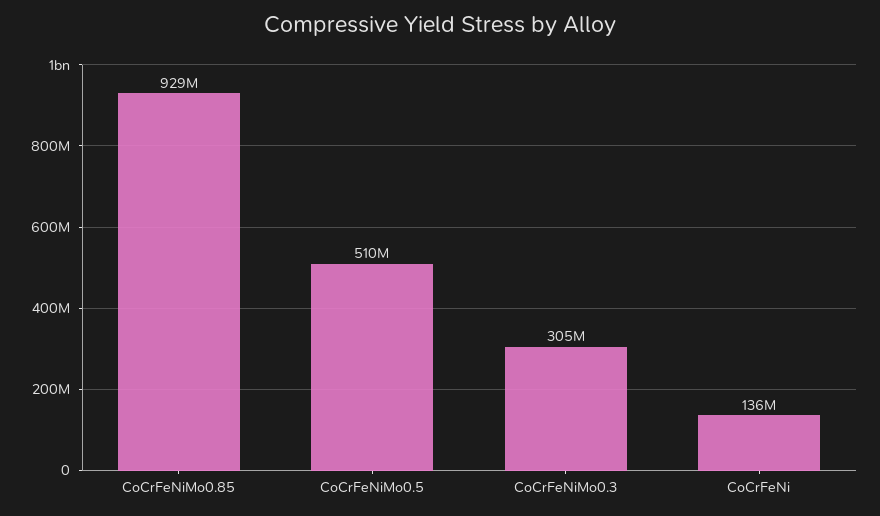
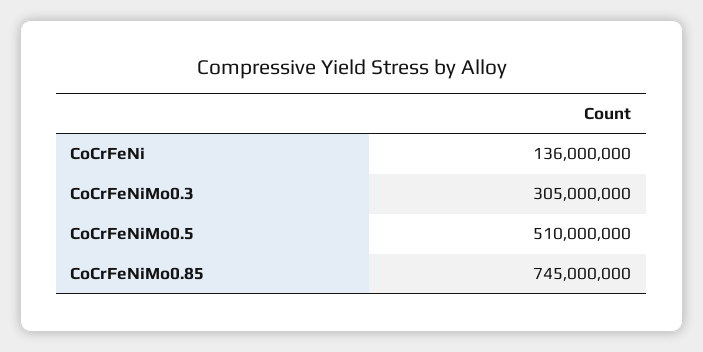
  {
-   "CoCrFeNiMo0.85": 929000000,
+   "CoCrFeNiMo0.85": 745000000,
    "CoCrFeNiMo0.5": 510000000,
    "CoCrFeNiMo0.3": 305000000,
    "CoCrFeNi": 136000000
  }

